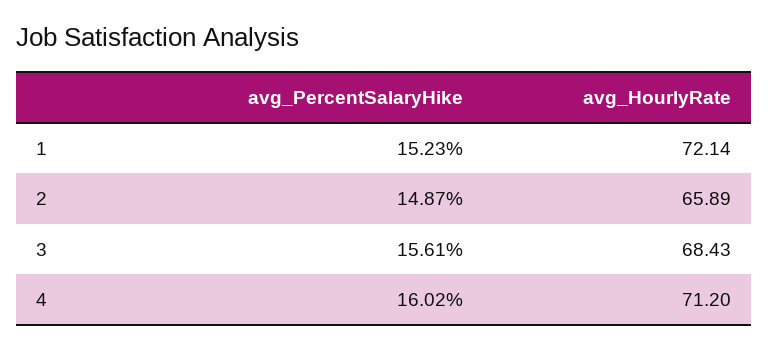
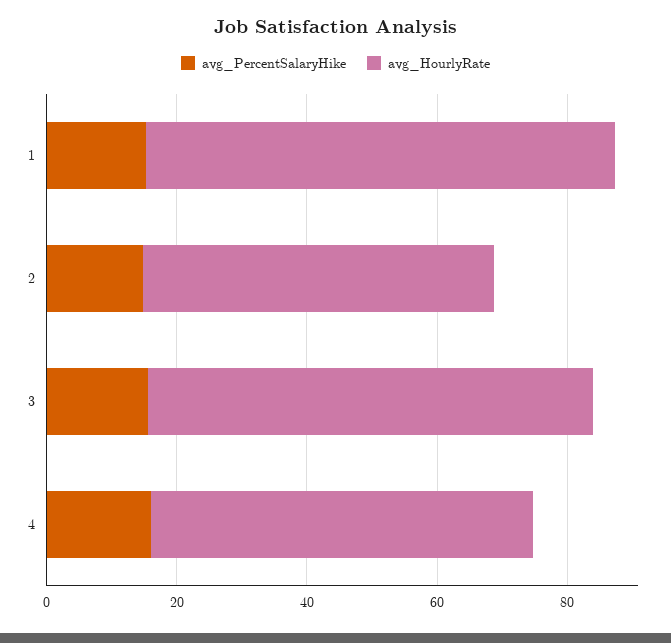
  {
    "avg_PercentSalaryHike": {
      "1": 15.23,
      "2": 14.87,
      "3": 15.61,
      "4": 16.02
    },
    "avg_HourlyRate": {
      "1": 72.14,
-     "2": 65.89,
+     "2": 55,
      "3": 68.43,
-     "4": 71.2
+     "4": 60
    }
  }

